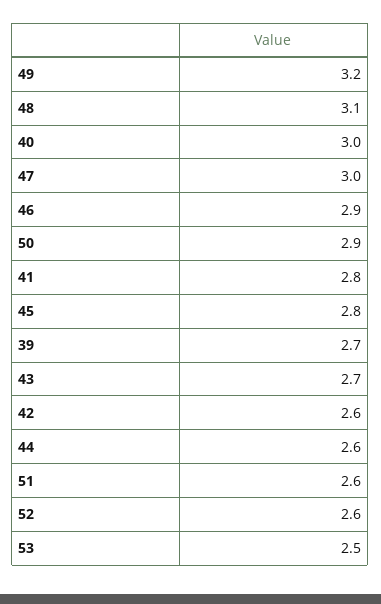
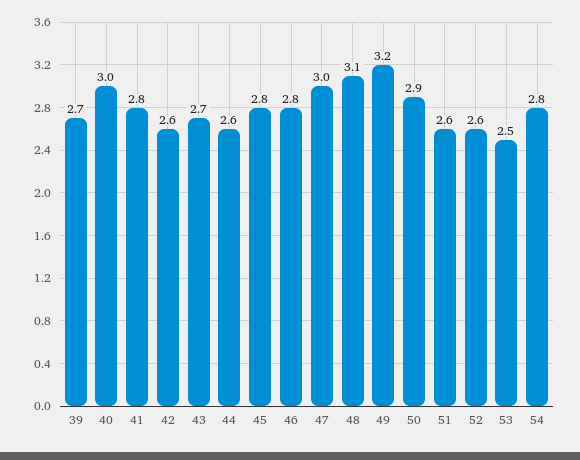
  {
    "49": 3.2,
    "48": 3.1,
    "40": 3,
    "47": 3,
-   "46": 2.9,
+   "46": 2.8,
    "50": 2.9,
    "41": 2.8,
    "45": 2.8,
    "39": 2.7,
    "43": 2.7,
    "42": 2.6,
    "44": 2.6,
    "51": 2.6,
    "52": 2.6,
-   "53": 2.5
+   "53": 2.5,
+   "54": 2.8
  }

